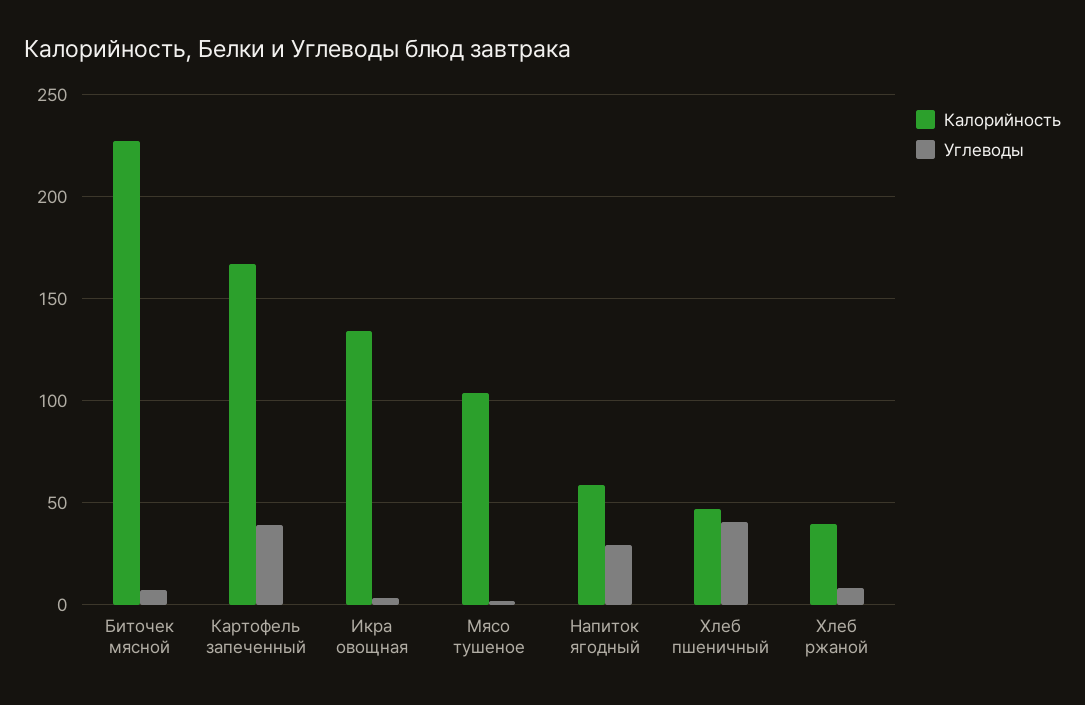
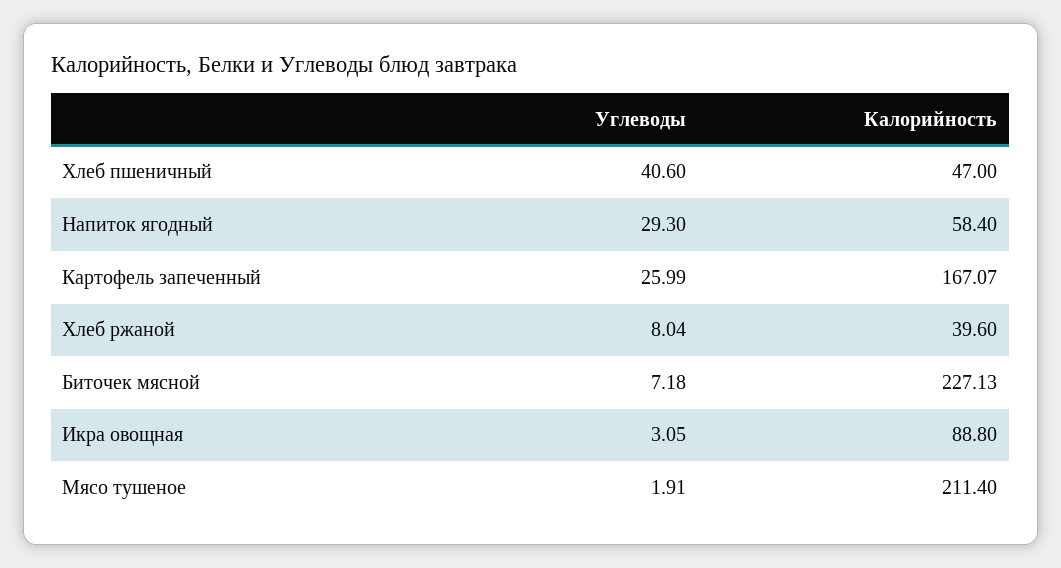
  {
    "Калорийность": {
      "Биточек мясной": 227.13,
      "Картофель запеченный": 167.07,
-     "Икра овощная": 135,
+     "Икра овощная": 88.8,
-     "Мясо тушеное": 105,
+     "Мясо тушеное": 211.4,
      "Напиток ягодный": 58.4,
      "Хлеб пшеничный": 47,
      "Хлеб ржаной": 39.6
    },
    "Углеводы": {
      "Биточек мясной": 7.18,
-     "Картофель запеченный": 40,
+     "Картофель запеченный": 25.99,
      "Икра овощная": 3.05,
      "Мясо тушеное": 1.91,
      "Напиток ягодный": 29.3,
      "Хлеб пшеничный": 40.6,
      "Хлеб ржаной": 8.04
    }
  }

